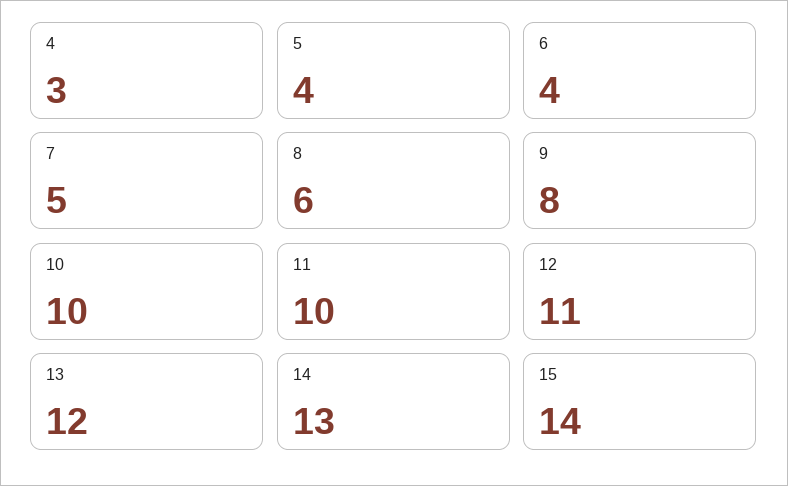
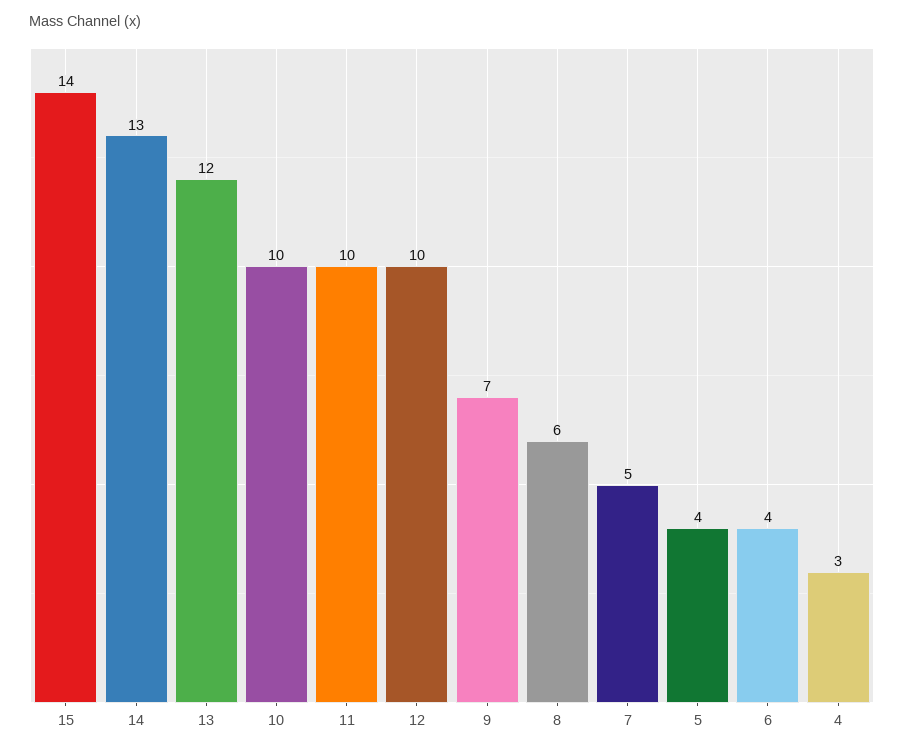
  {
    "4": 3,
    "5": 4,
    "6": 4,
    "7": 5,
    "8": 6,
-   "9": 8,
+   "9": 7,
    "10": 10,
    "11": 10,
-   "12": 11,
+   "12": 10,
    "13": 12,
    "14": 13,
    "15": 14
  }

